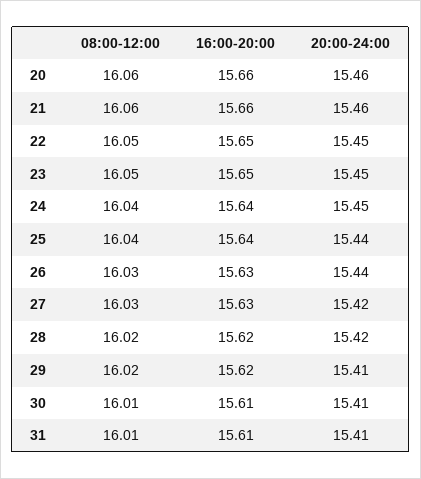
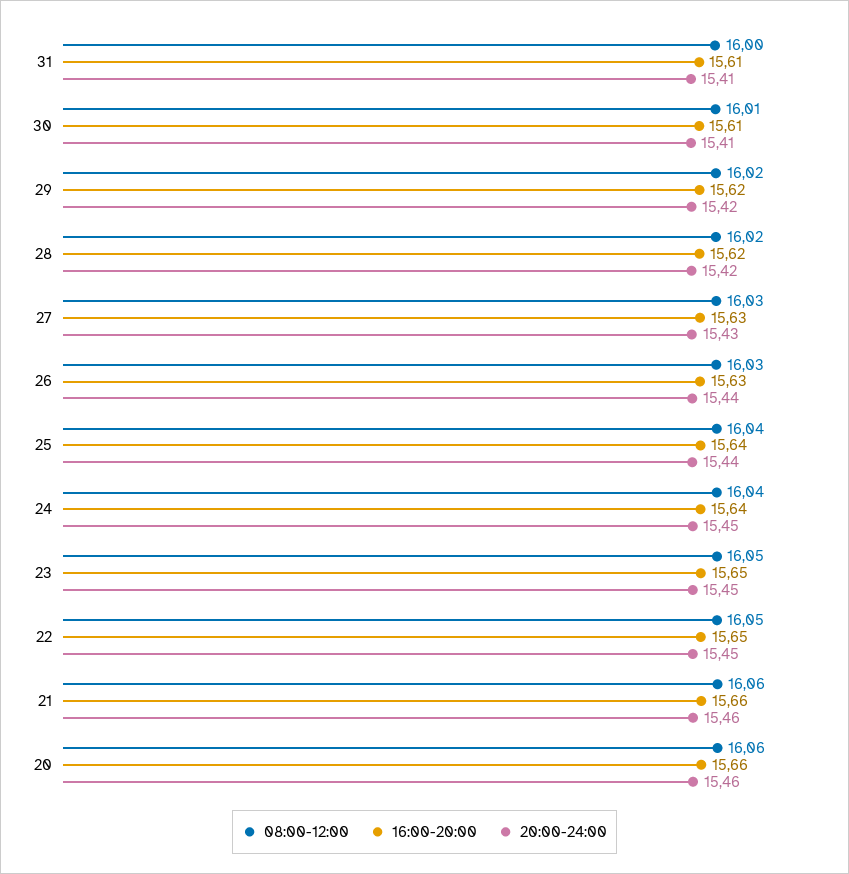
  {
    "08:00-12:00": {
      "20": 16.06,
      "21": 16.06,
      "22": 16.05,
      "23": 16.05,
      "24": 16.04,
      "25": 16.04,
      "26": 16.03,
      "27": 16.03,
      "28": 16.02,
      "29": 16.02,
      "30": 16.01,
-     "31": 16.01
+     "31": 16
    },
    "16:00-20:00": {
      "20": 15.66,
      "21": 15.66,
      "22": 15.65,
      "23": 15.65,
      "24": 15.64,
      "25": 15.64,
      "26": 15.63,
      "27": 15.63,
      "28": 15.62,
      "29": 15.62,
      "30": 15.61,
      "31": 15.61
    },
    "20:00-24:00": {
      "20": 15.46,
      "21": 15.46,
      "22": 15.45,
      "23": 15.45,
      "24": 15.45,
      "25": 15.44,
      "26": 15.44,
-     "27": 15.42,
+     "27": 15.43,
      "28": 15.42,
-     "29": 15.41,
+     "29": 15.42,
      "30": 15.41,
      "31": 15.41
    }
  }

